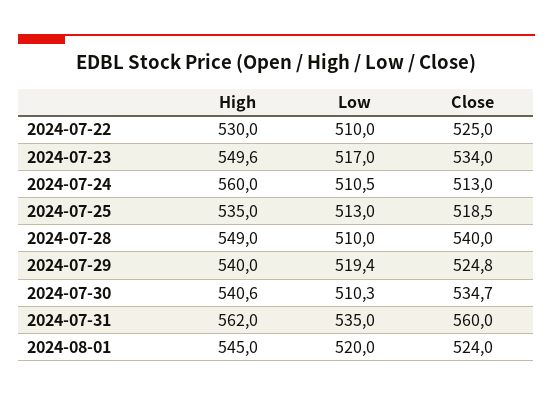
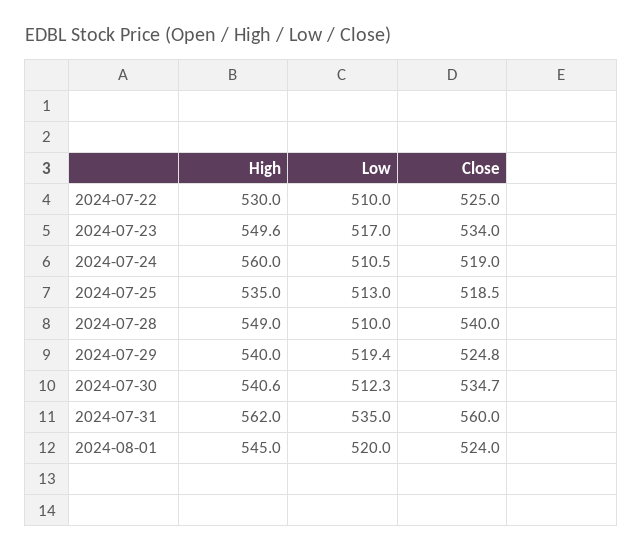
  {
    "High": {
      "2024-07-22": 530,
      "2024-07-23": 549.6,
      "2024-07-24": 560,
      "2024-07-25": 535,
      "2024-07-28": 549,
      "2024-07-29": 540,
      "2024-07-30": 540.6,
      "2024-07-31": 562,
      "2024-08-01": 545
    },
    "Low": {
      "2024-07-22": 510,
      "2024-07-23": 517,
      "2024-07-24": 510.5,
      "2024-07-25": 513,
      "2024-07-28": 510,
      "2024-07-29": 519.4,
-     "2024-07-30": 510.3,
+     "2024-07-30": 512.3,
      "2024-07-31": 535,
      "2024-08-01": 520
    },
    "Close": {
      "2024-07-22": 525,
      "2024-07-23": 534,
-     "2024-07-24": 513,
+     "2024-07-24": 519,
      "2024-07-25": 518.5,
      "2024-07-28": 540,
      "2024-07-29": 524.8,
      "2024-07-30": 534.7,
      "2024-07-31": 560,
      "2024-08-01": 524
    }
  }

